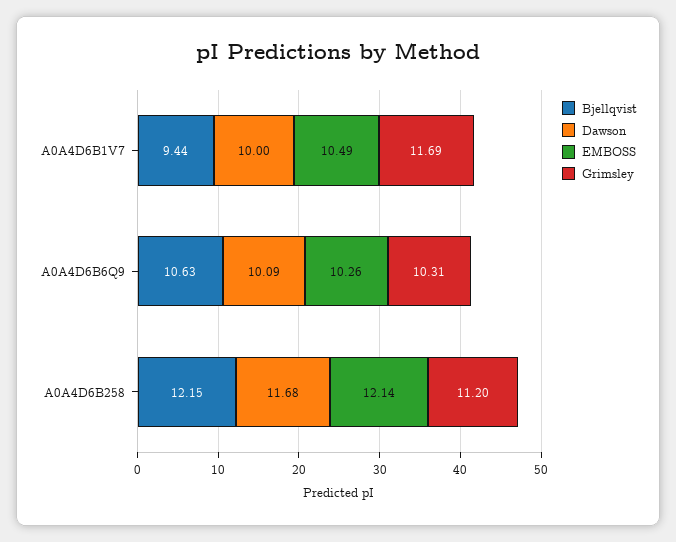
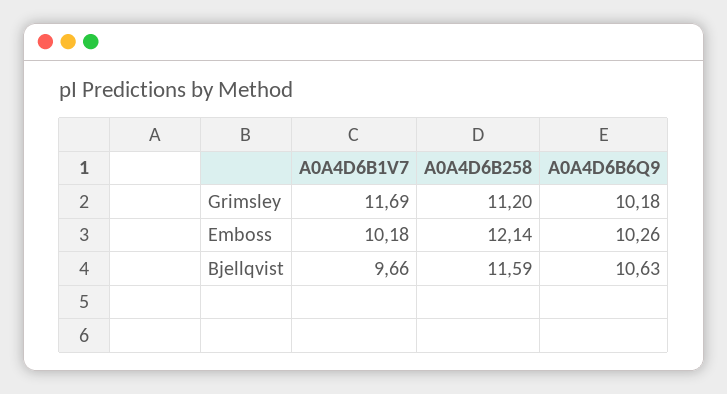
  {
    "Bjellqvist": {
-     "A0A4D6B1V7": 9.44,
+     "A0A4D6B1V7": 9.66,
      "A0A4D6B6Q9": 10.63,
-     "A0A4D6B258": 12.15
+     "A0A4D6B258": 11.59
    },
-   "Dawson": {
-     "A0A4D6B1V7": 10,
-     "A0A4D6B6Q9": 10.09,
-     "A0A4D6B258": 11.68
-   },
    "EMBOSS": {
-     "A0A4D6B1V7": 10.49,
+     "A0A4D6B1V7": 10.18,
      "A0A4D6B6Q9": 10.26,
      "A0A4D6B258": 12.14
    },
    "Grimsley": {
      "A0A4D6B1V7": 11.69,
-     "A0A4D6B6Q9": 10.31,
+     "A0A4D6B6Q9": 10.18,
      "A0A4D6B258": 11.2
    }
  }

